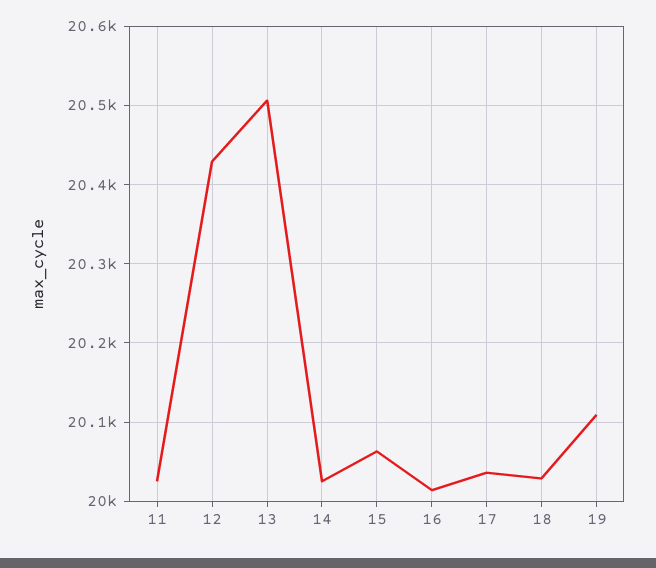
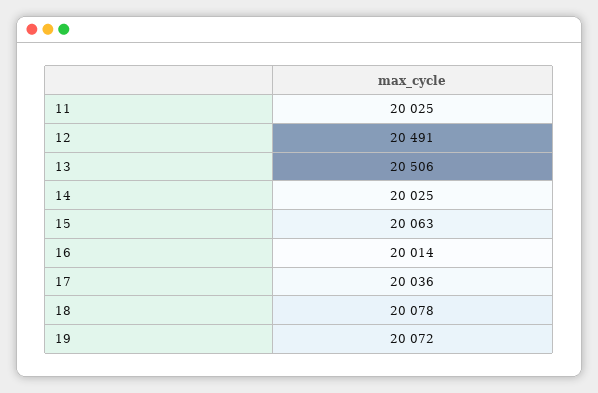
  {
    "11": 20025,
-   "12": 20430,
+   "12": 20491,
    "13": 20506,
    "14": 20025,
    "15": 20063,
    "16": 20014,
    "17": 20036,
-   "18": 20030,
+   "18": 20078,
-   "19": 20110
+   "19": 20072
  }

